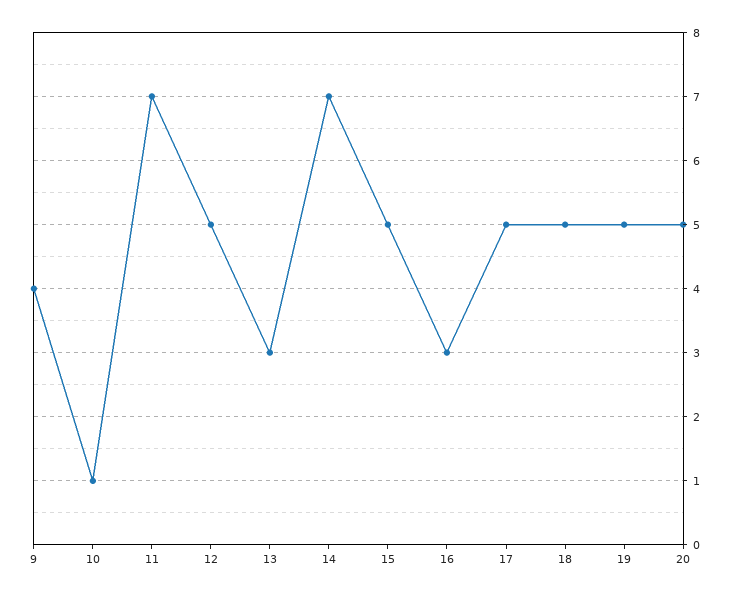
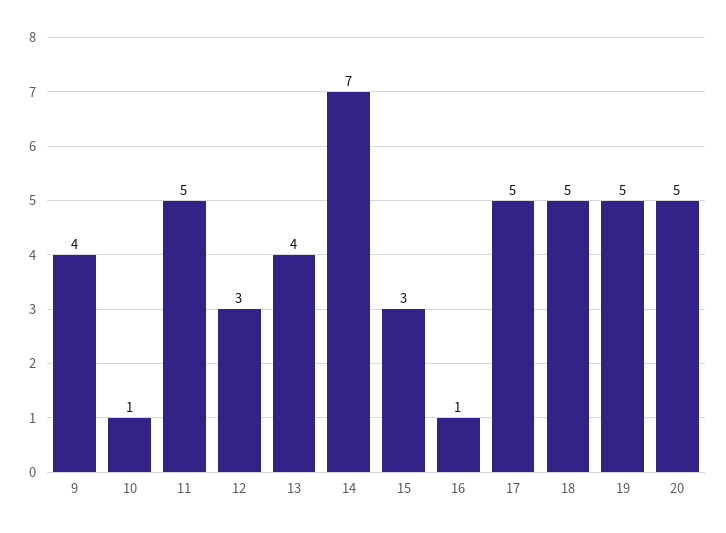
  {
    "9": 4,
    "10": 1,
-   "11": 7,
+   "11": 5,
-   "12": 5,
+   "12": 3,
-   "13": 3,
+   "13": 4,
    "14": 7,
-   "15": 5,
+   "15": 3,
-   "16": 3,
+   "16": 1,
    "17": 5,
    "18": 5,
    "19": 5,
    "20": 5
  }

